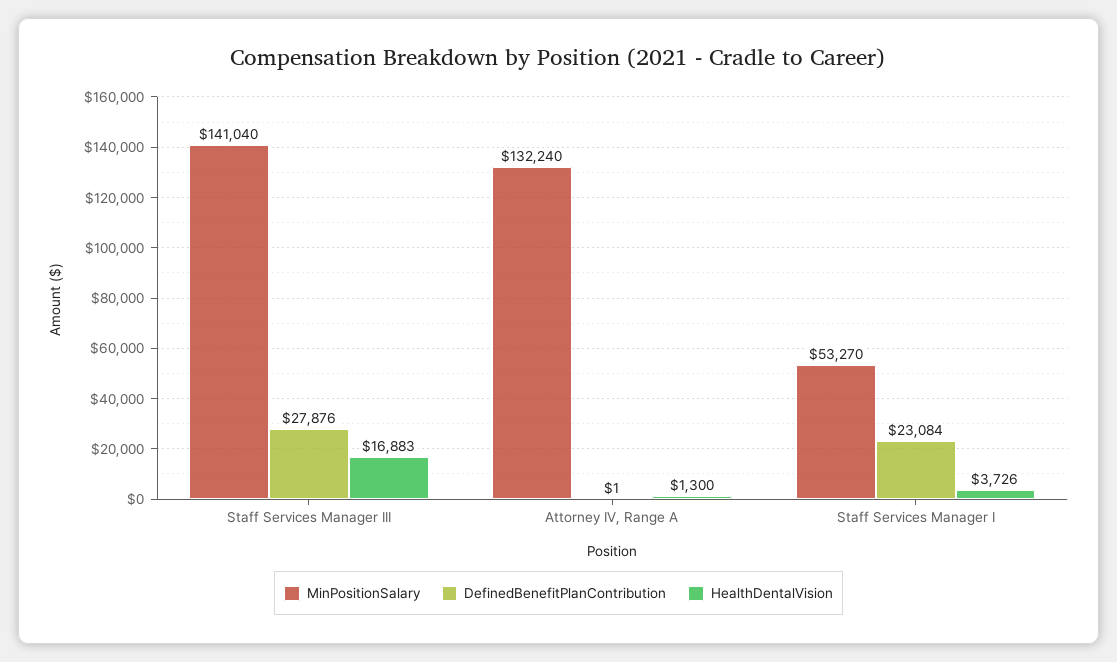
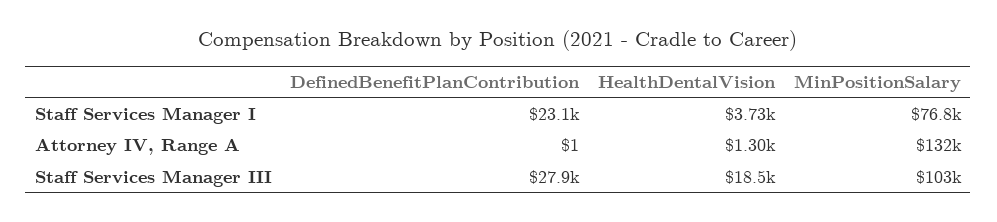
  {
    "MinPositionSalary": {
-     "Staff Services Manager III": 141040,
+     "Staff Services Manager III": 103000,
      "Attorney IV, Range A": 132240,
-     "Staff Services Manager I": 53270
+     "Staff Services Manager I": 76800
    },
    "DefinedBenefitPlanContribution": {
      "Staff Services Manager III": 27876,
      "Attorney IV, Range A": 1,
      "Staff Services Manager I": 23084
    },
    "HealthDentalVision": {
-     "Staff Services Manager III": 16883,
+     "Staff Services Manager III": 18500,
      "Attorney IV, Range A": 1300,
      "Staff Services Manager I": 3726
    }
  }

